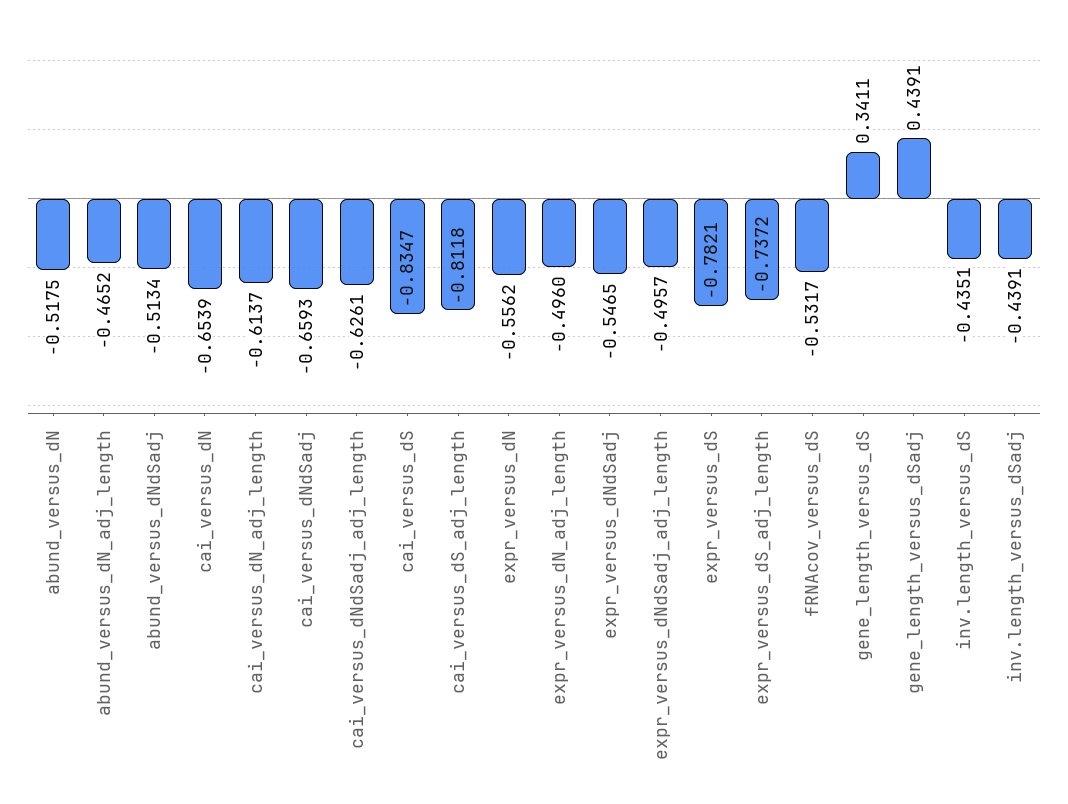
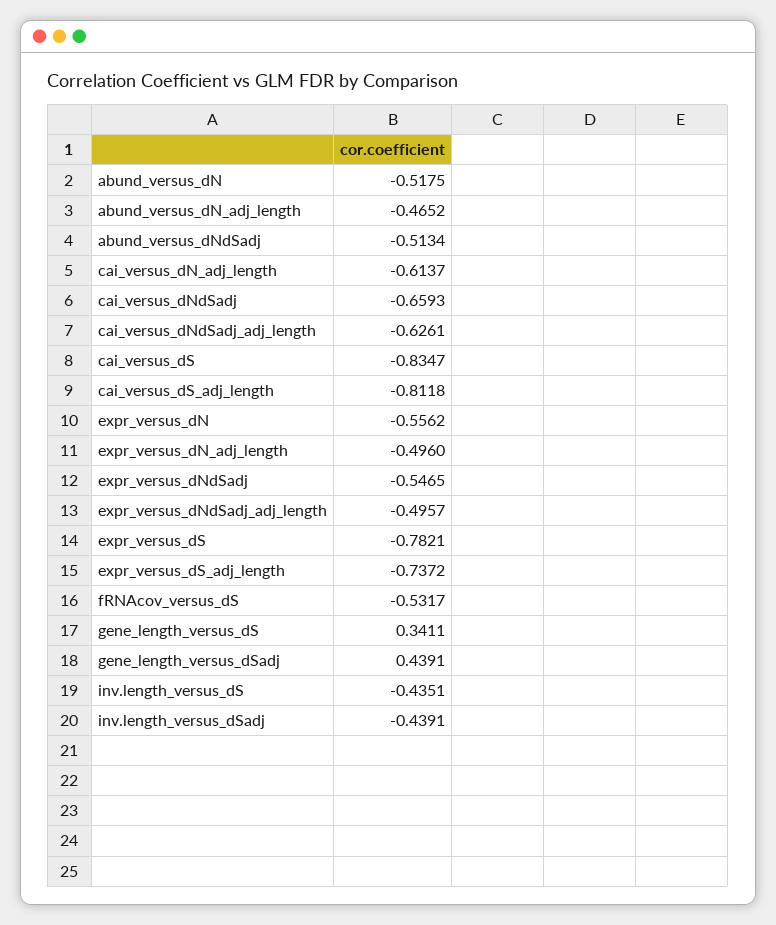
  {
    "abund_versus_dN": -0.5175,
    "abund_versus_dN_adj_length": -0.4652,
    "abund_versus_dNdSadj": -0.5134,
-   "cai_versus_dN": -0.6539,
    "cai_versus_dN_adj_length": -0.6137,
    "cai_versus_dNdSadj": -0.6593,
    "cai_versus_dNdSadj_adj_length": -0.6261,
    "cai_versus_dS": -0.8347,
    "cai_versus_dS_adj_length": -0.8118,
    "expr_versus_dN": -0.5562,
    "expr_versus_dN_adj_length": -0.496,
    "expr_versus_dNdSadj": -0.5465,
    "expr_versus_dNdSadj_adj_length": -0.4957,
    "expr_versus_dS": -0.7821,
    "expr_versus_dS_adj_length": -0.7372,
    "fRNAcov_versus_dS": -0.5317,
    "gene_length_versus_dS": 0.3411,
    "gene_length_versus_dSadj": 0.4391,
    "inv.length_versus_dS": -0.4351,
    "inv.length_versus_dSadj": -0.4391
  }

